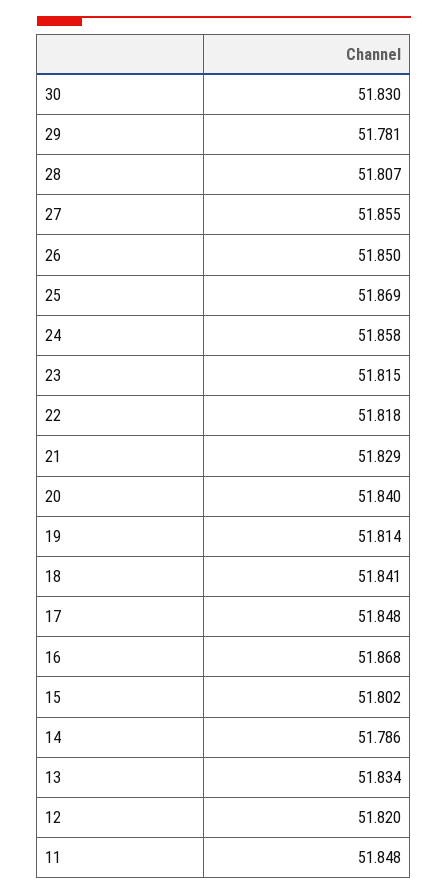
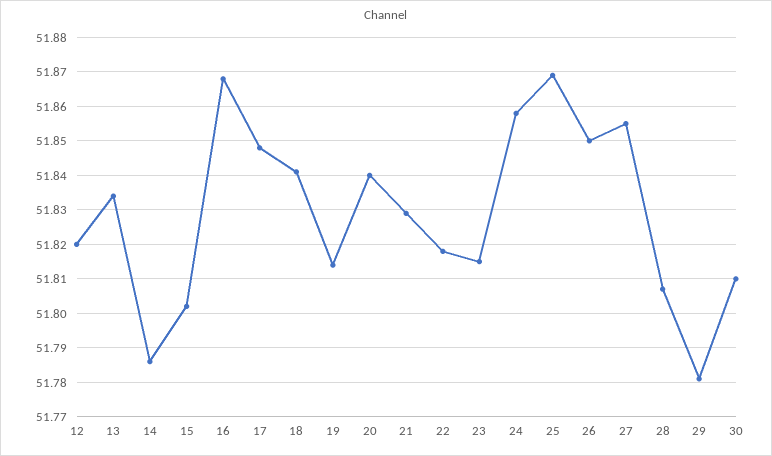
  {
-   "30": 51.83,
+   "30": 51.81,
    "29": 51.781,
    "28": 51.807,
    "27": 51.855,
    "26": 51.85,
    "25": 51.869,
    "24": 51.858,
    "23": 51.815,
    "22": 51.818,
    "21": 51.829,
    "20": 51.84,
    "19": 51.814,
    "18": 51.841,
    "17": 51.848,
    "16": 51.868,
    "15": 51.802,
    "14": 51.786,
    "13": 51.834,
-   "12": 51.82,
+   "12": 51.82
-   "11": 51.848
  }

